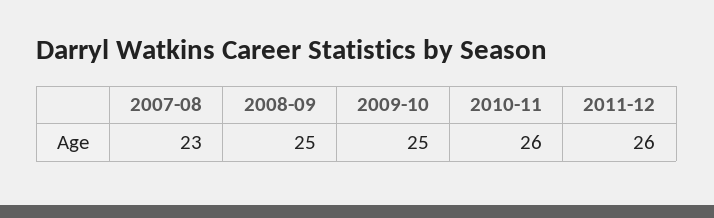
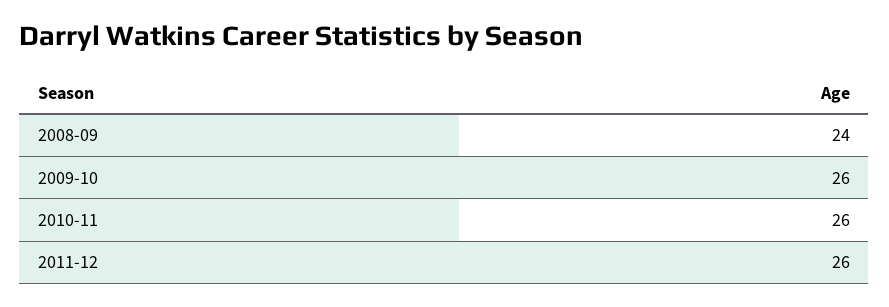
  {
-   "2007-08": 23,
-   "2008-09": 25,
+   "2008-09": 24,
-   "2009-10": 25,
+   "2009-10": 26,
    "2010-11": 26,
    "2011-12": 26
  }

